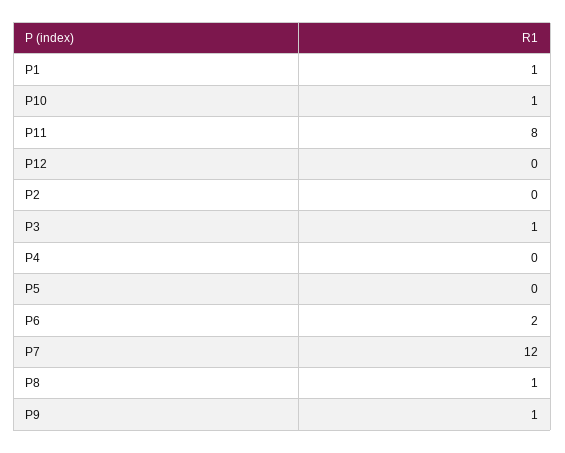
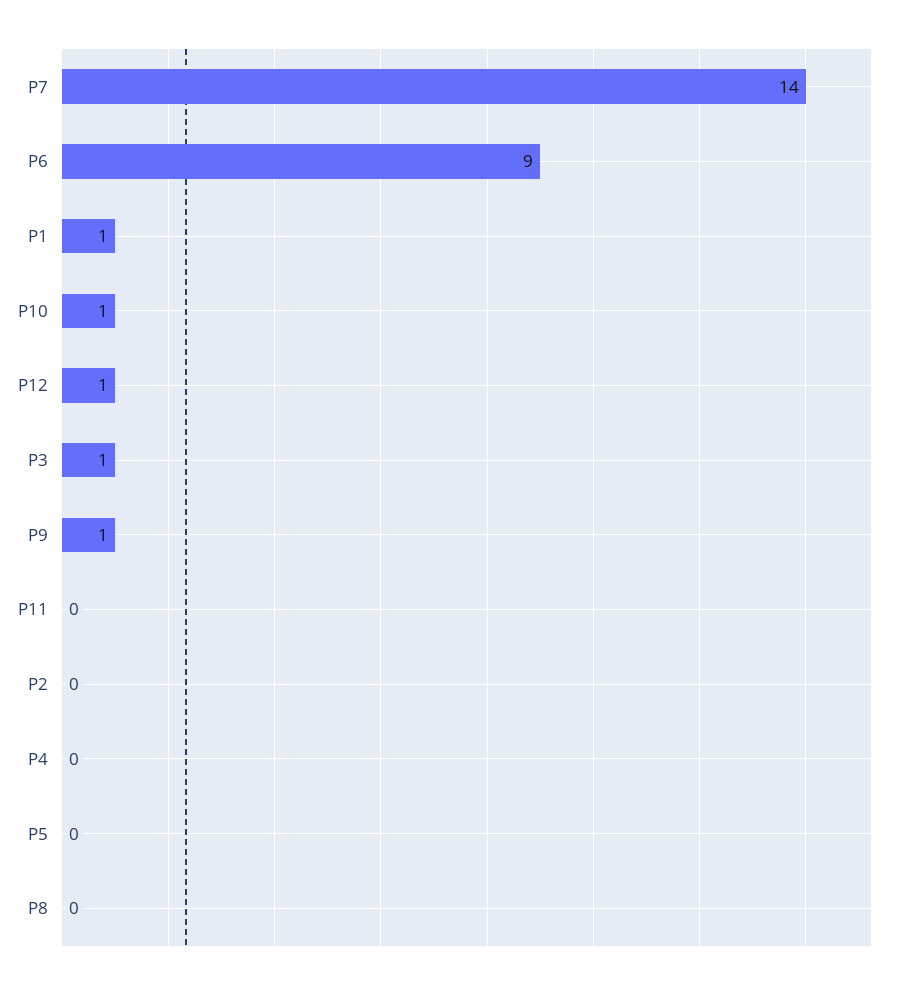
  {
    "P1": 1,
    "P10": 1,
-   "P11": 8,
+   "P11": 0,
-   "P12": 0,
+   "P12": 1,
    "P2": 0,
    "P3": 1,
    "P4": 0,
    "P5": 0,
-   "P6": 2,
+   "P6": 9,
-   "P7": 12,
+   "P7": 14,
-   "P8": 1,
+   "P8": 0,
    "P9": 1
  }

